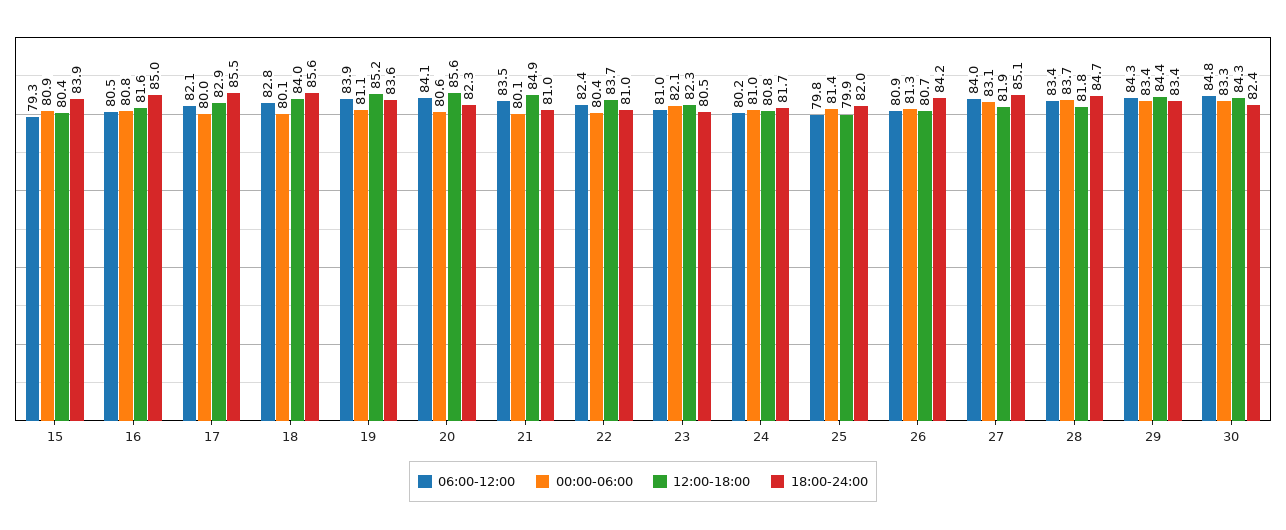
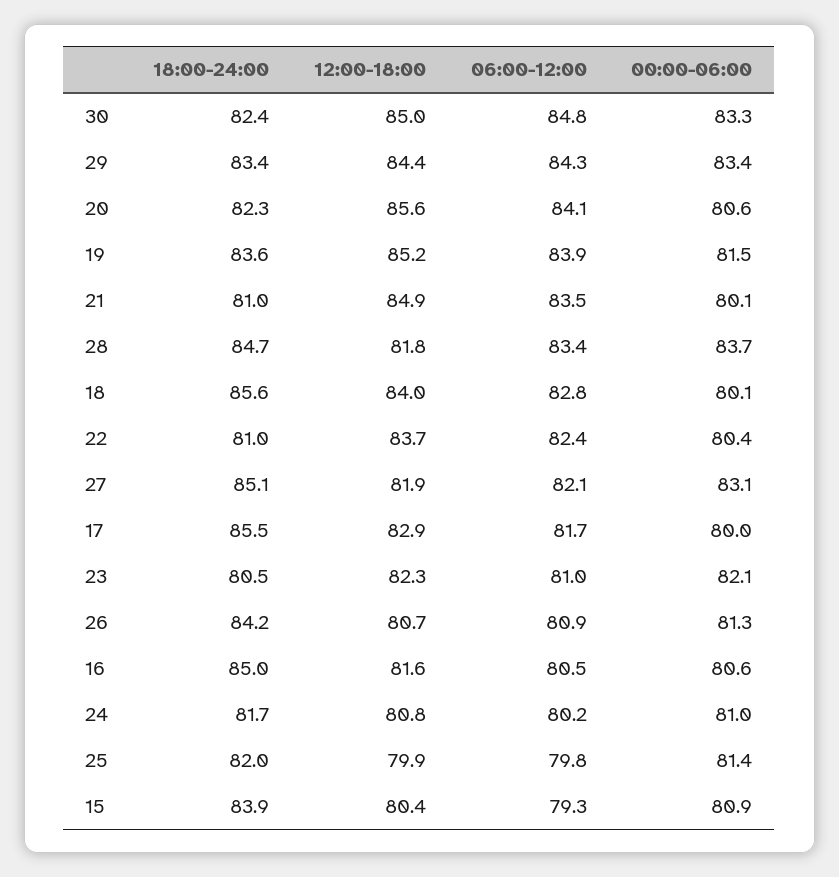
  {
    "06:00-12:00": {
      "15": 79.3,
      "16": 80.5,
-     "17": 82.1,
+     "17": 81.7,
      "18": 82.8,
      "19": 83.9,
      "20": 84.1,
      "21": 83.5,
      "22": 82.4,
      "23": 81,
      "24": 80.2,
      "25": 79.8,
      "26": 80.9,
-     "27": 84,
+     "27": 82.1,
      "28": 83.4,
      "29": 84.3,
      "30": 84.8
    },
    "00:00-06:00": {
      "15": 80.9,
-     "16": 80.8,
+     "16": 80.6,
      "17": 80,
      "18": 80.1,
-     "19": 81.1,
+     "19": 81.5,
      "20": 80.6,
      "21": 80.1,
      "22": 80.4,
      "23": 82.1,
      "24": 81,
      "25": 81.4,
      "26": 81.3,
      "27": 83.1,
      "28": 83.7,
      "29": 83.4,
      "30": 83.3
    },
    "12:00-18:00": {
      "15": 80.4,
      "16": 81.6,
      "17": 82.9,
      "18": 84,
      "19": 85.2,
      "20": 85.6,
      "21": 84.9,
      "22": 83.7,
      "23": 82.3,
      "24": 80.8,
      "25": 79.9,
      "26": 80.7,
      "27": 81.9,
      "28": 81.8,
      "29": 84.4,
-     "30": 84.3
+     "30": 85
    },
    "18:00-24:00": {
      "15": 83.9,
      "16": 85,
      "17": 85.5,
      "18": 85.6,
      "19": 83.6,
      "20": 82.3,
      "21": 81,
      "22": 81,
      "23": 80.5,
      "24": 81.7,
      "25": 82,
      "26": 84.2,
      "27": 85.1,
      "28": 84.7,
      "29": 83.4,
      "30": 82.4
    }
  }

